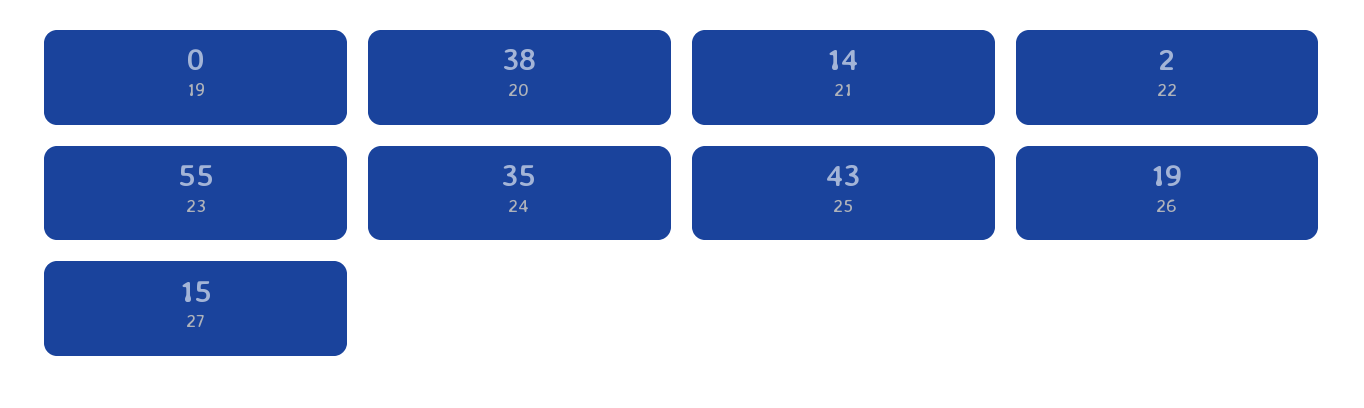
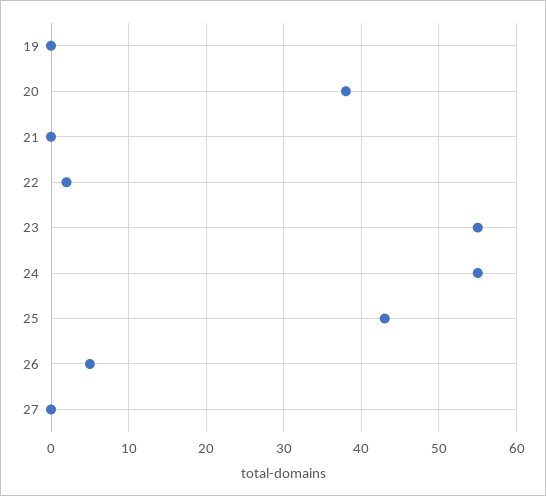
  {
    "19": 0,
    "20": 38,
-   "21": 14,
+   "21": 0,
    "22": 2,
    "23": 55,
-   "24": 35,
+   "24": 55,
    "25": 43,
-   "26": 19,
+   "26": 5,
-   "27": 15
+   "27": 0
  }

